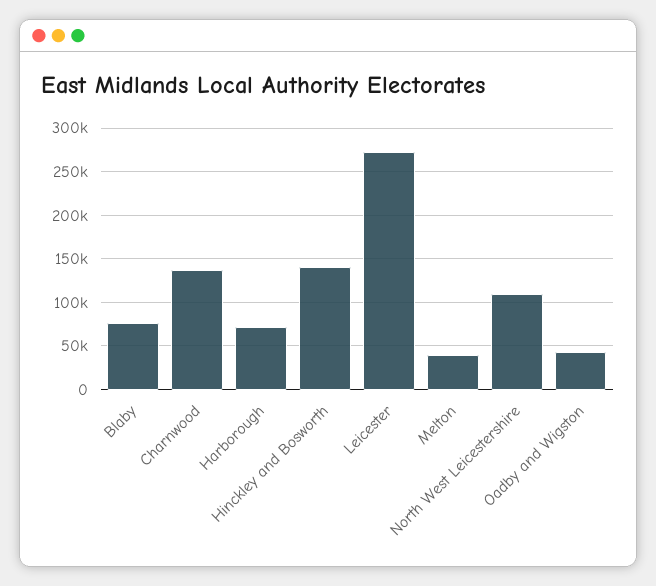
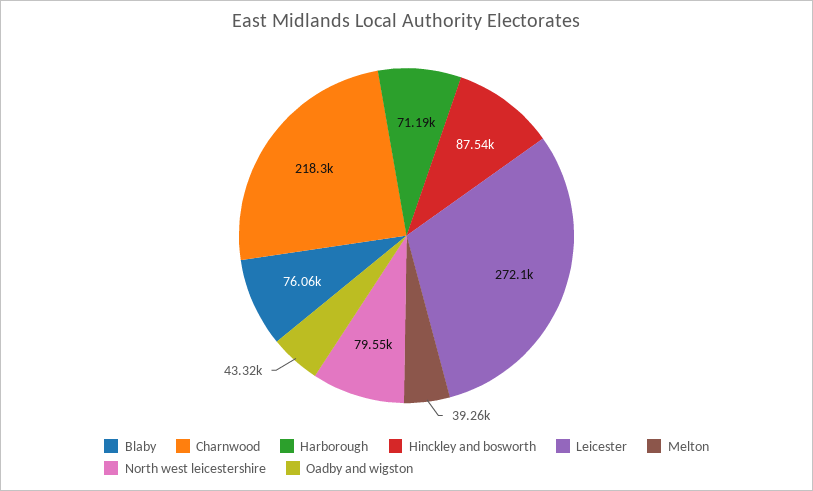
  {
    "Blaby": 76060,
-   "Charnwood": 140000,
+   "Charnwood": 218300,
    "Harborough": 71190,
-   "Hinckley and Bosworth": 140000,
+   "Hinckley and Bosworth": 87540,
    "Leicester": 272100,
    "Melton": 39260,
-   "North West Leicestershire": 110000,
+   "North West Leicestershire": 79550,
    "Oadby and Wigston": 43320
  }

